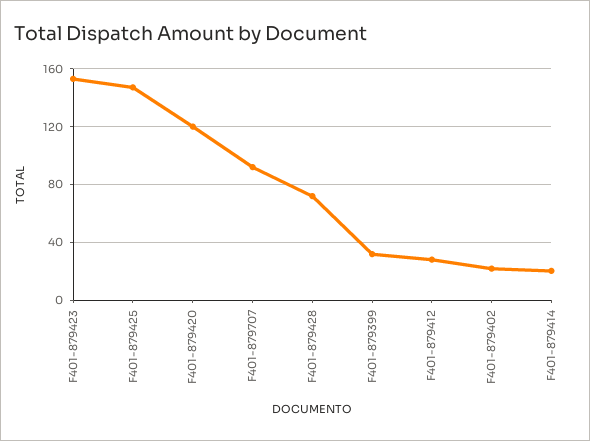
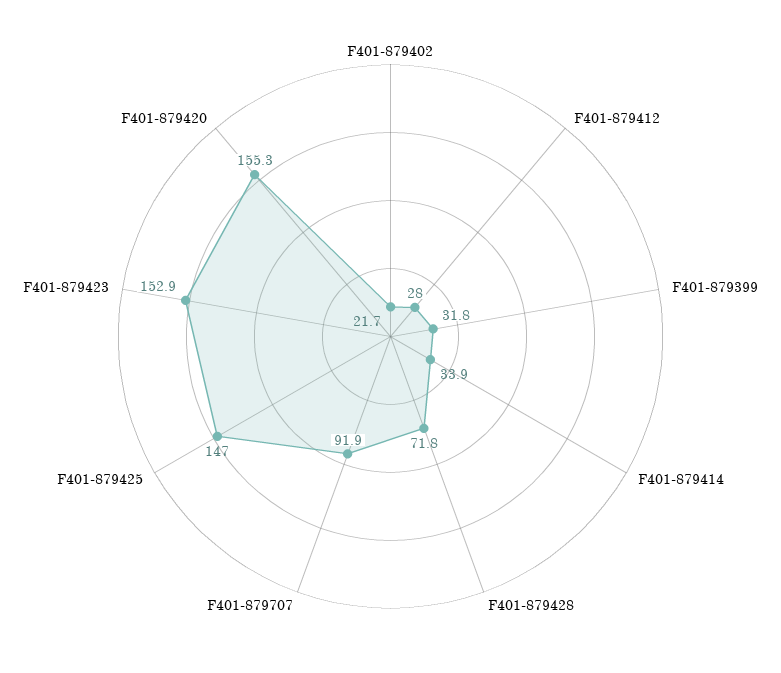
  {
    "F401-879423": 152.9,
    "F401-879425": 147,
-   "F401-879420": 120,
+   "F401-879420": 155.3,
    "F401-879707": 91.9,
    "F401-879428": 71.8,
    "F401-879399": 31.8,
    "F401-879412": 28,
    "F401-879402": 21.7,
-   "F401-879414": 20
+   "F401-879414": 33.9
  }

